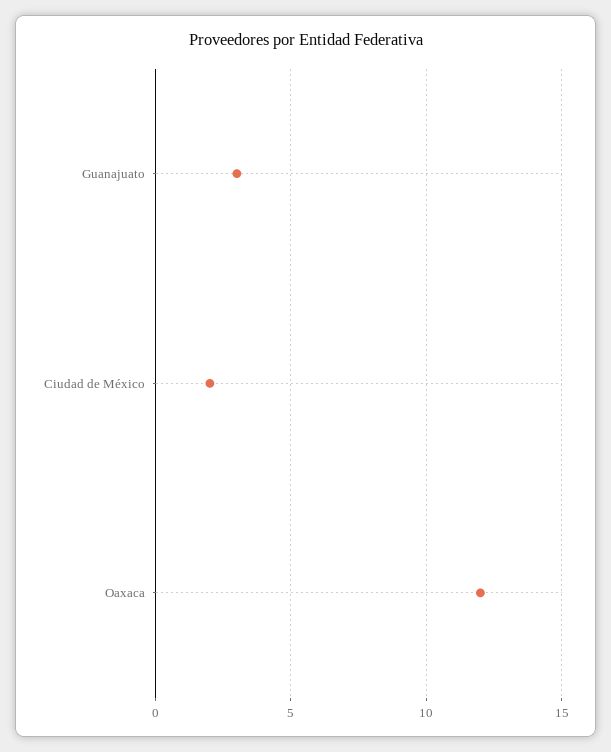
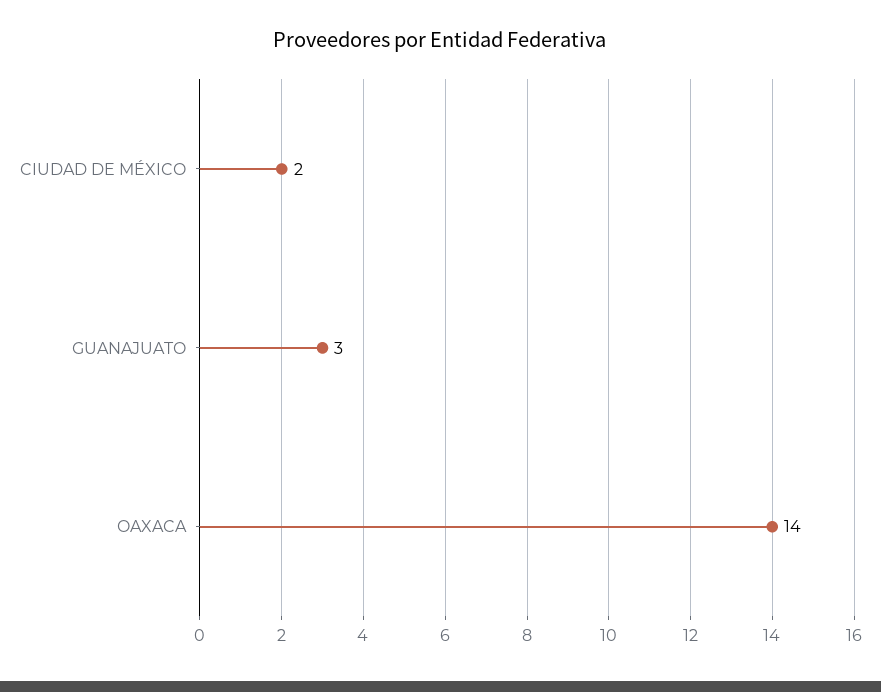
  {
    "Guanajuato": 3,
    "Ciudad de México": 2,
-   "Oaxaca": 12
+   "Oaxaca": 14
  }

